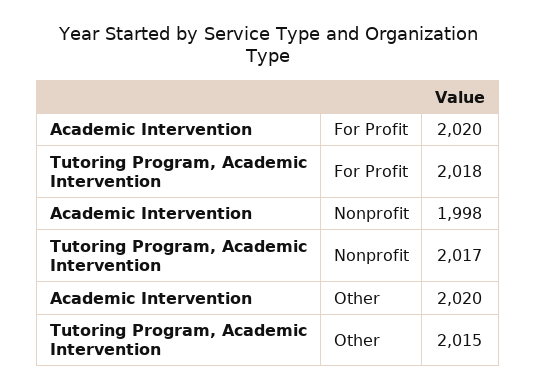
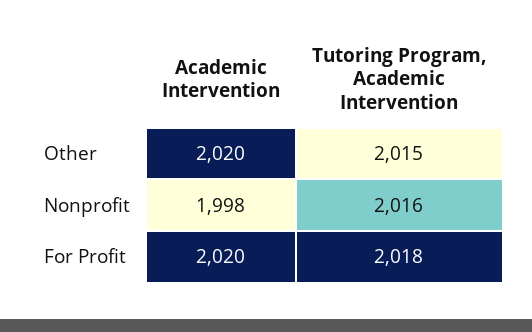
  {
    "Academic Intervention": {
      "For Profit": 2020,
      "Nonprofit": 1998,
      "Other": 2020
    },
    "Tutoring Program, Academic Intervention": {
      "For Profit": 2018,
-     "Nonprofit": 2017,
+     "Nonprofit": 2016,
      "Other": 2015
    }
  }

